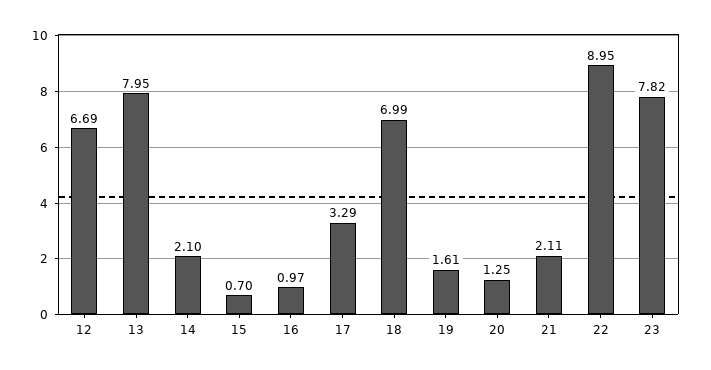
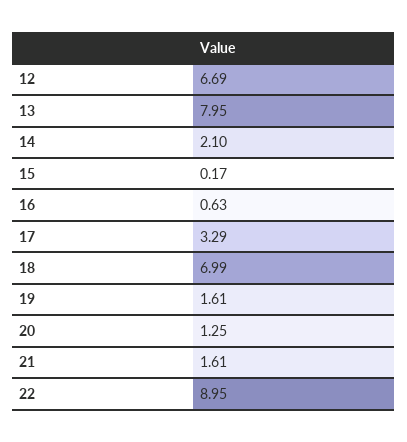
  {
    "12": 6.69,
    "13": 7.95,
    "14": 2.1,
-   "15": 0.7,
+   "15": 0.17,
-   "16": 0.97,
+   "16": 0.63,
    "17": 3.29,
    "18": 6.99,
    "19": 1.61,
    "20": 1.25,
-   "21": 2.11,
+   "21": 1.61,
-   "22": 8.95,
+   "22": 8.95
-   "23": 7.82
  }

